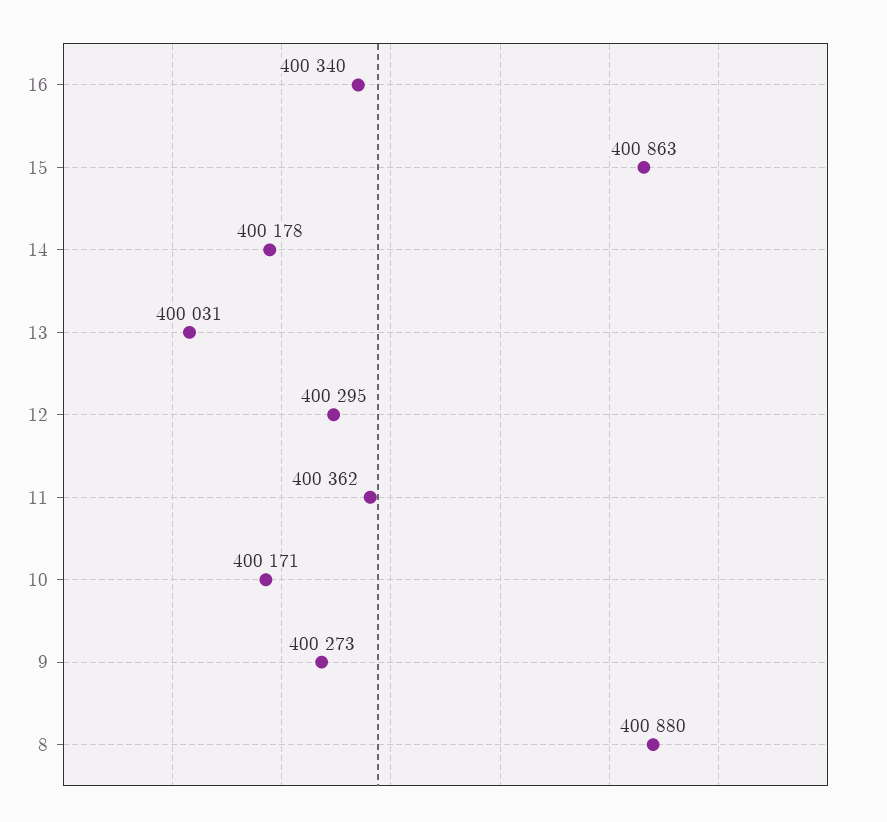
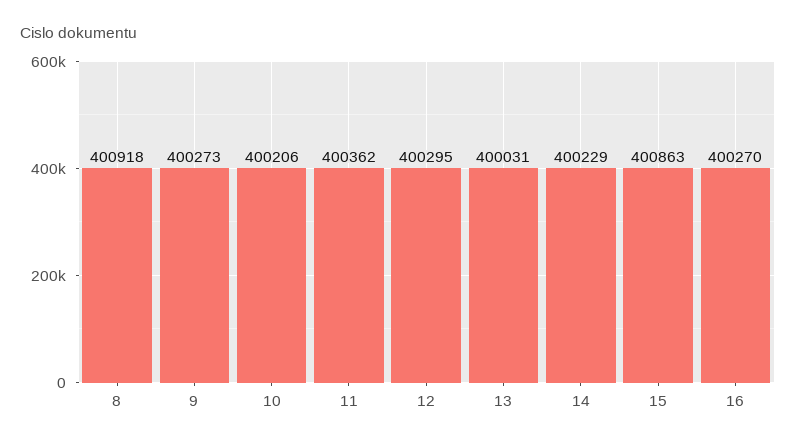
  {
-   "16": 400340,
+   "16": 400270,
    "15": 400863,
-   "14": 400178,
+   "14": 400229,
    "13": 400031,
    "12": 400295,
    "11": 400362,
-   "10": 400171,
+   "10": 400206,
    "9": 400273,
-   "8": 400880
+   "8": 400918
  }

